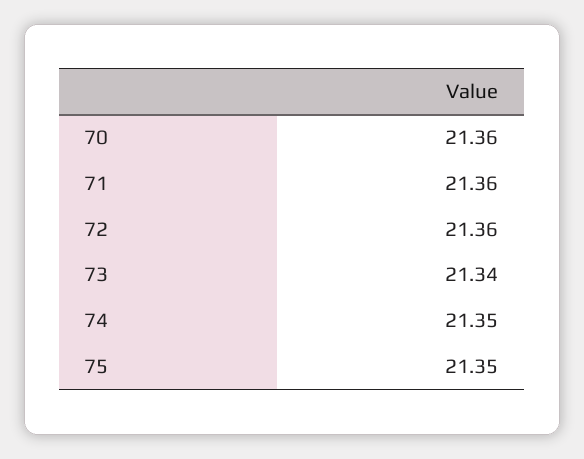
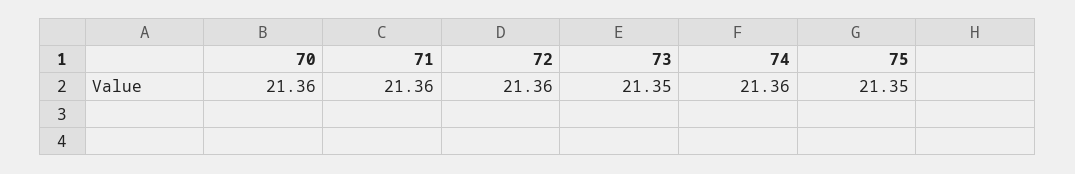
  {
    "70": 21.36,
    "71": 21.36,
    "72": 21.36,
-   "73": 21.34,
+   "73": 21.35,
-   "74": 21.35,
+   "74": 21.36,
    "75": 21.35
  }

